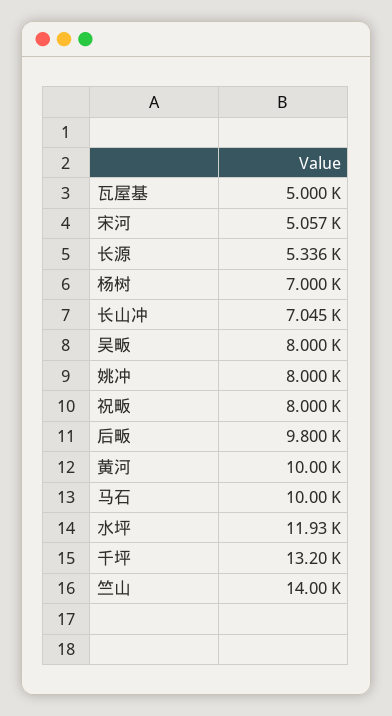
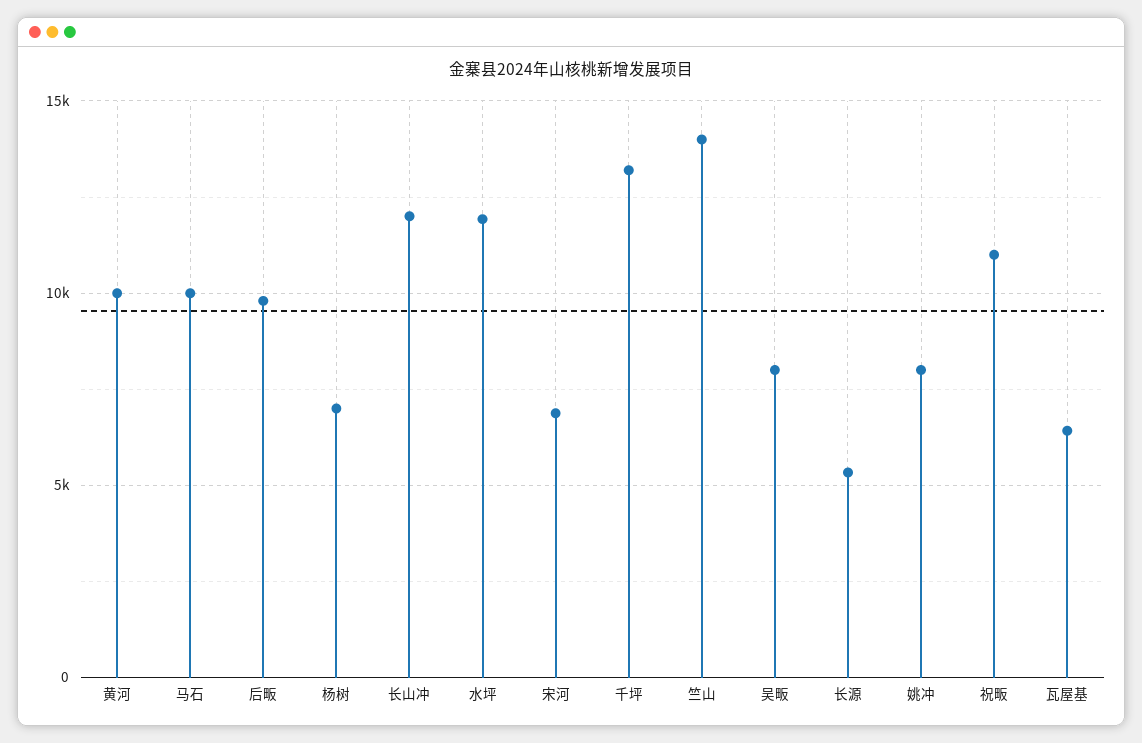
  {
-   "瓦屋基": 5000,
+   "瓦屋基": 6500,
-   "宋河": 5057,
+   "宋河": 7000,
    "长源": 5336,
    "杨树": 7000,
-   "长山冲": 7045,
+   "长山冲": 12000,
    "吴畈": 8000,
    "姚冲": 8000,
-   "祝畈": 8000,
+   "祝畈": 11000,
    "后畈": 9800,
    "黄河": 10000,
    "马石": 10000,
    "水坪": 11930,
    "千坪": 13200,
    "竺山": 14000
  }

